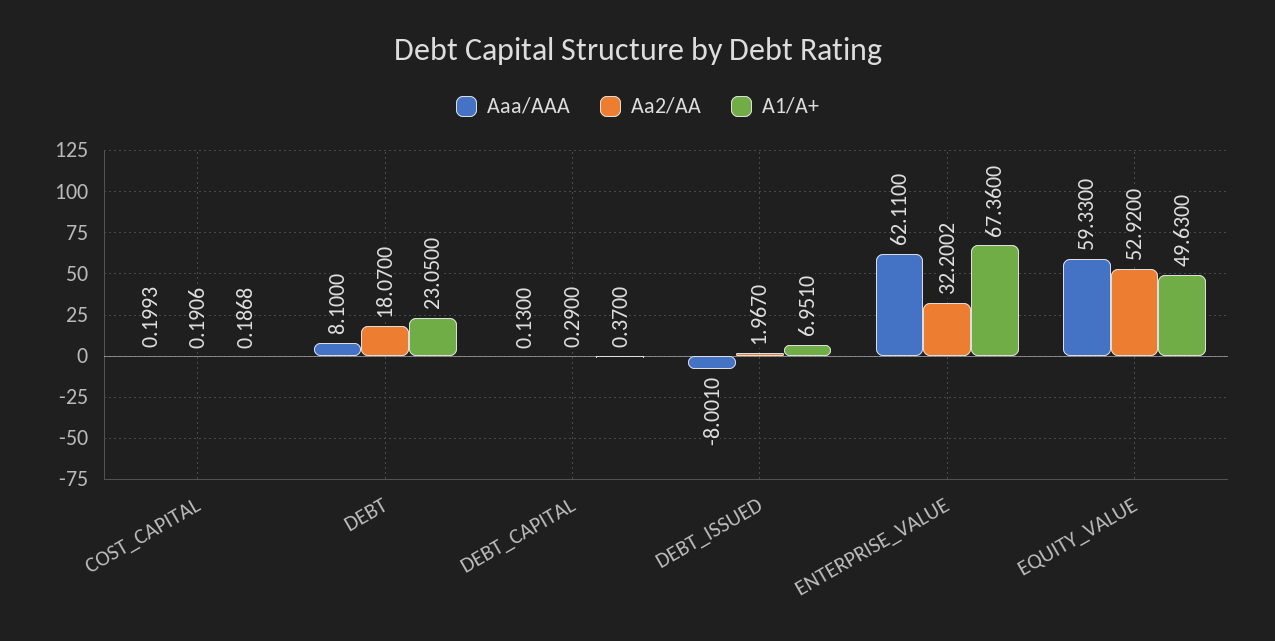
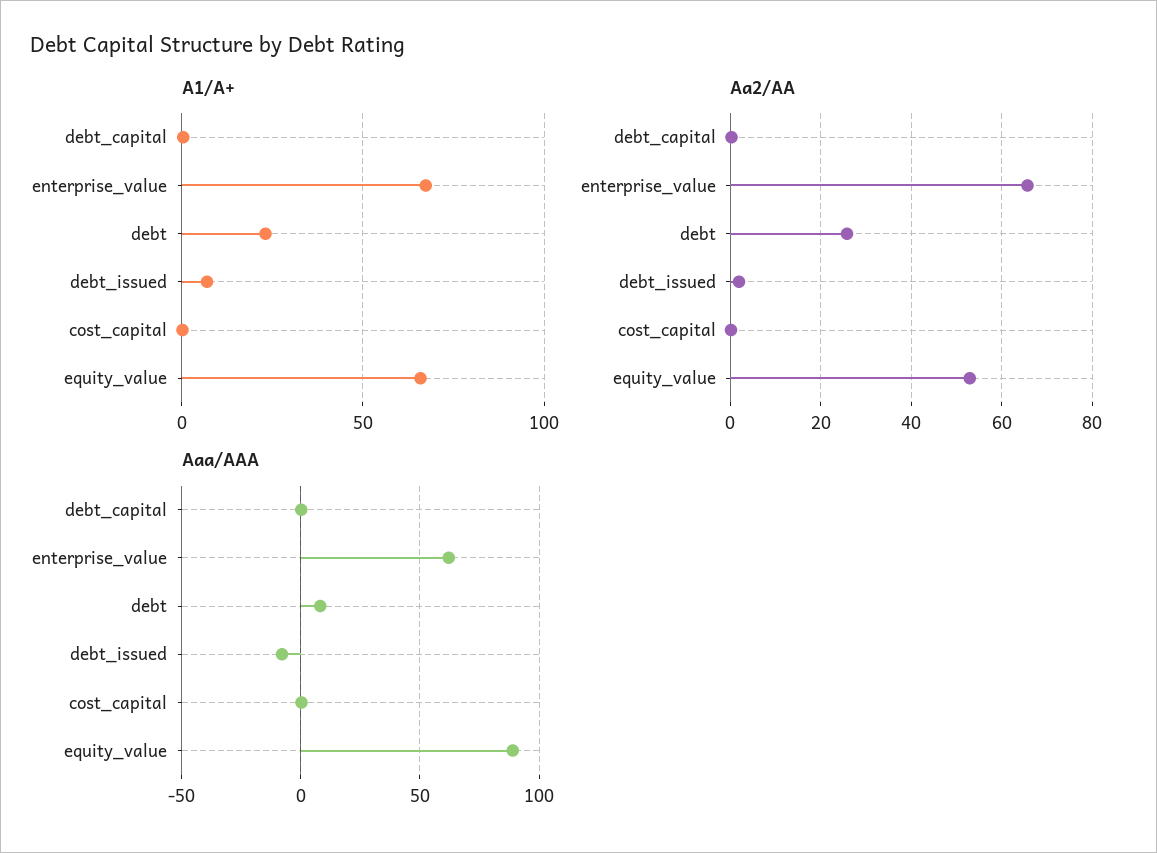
  {
    "Aaa/AAA": {
      "COST_CAPITAL": 0.1993,
      "DEBT": 8.1,
      "DEBT_CAPITAL": 0.13,
      "DEBT_ISSUED": -8.001,
      "ENTERPRISE_VALUE": 62.11,
-     "EQUITY_VALUE": 59.33
+     "EQUITY_VALUE": 90
    },
    "Aa2/AA": {
      "COST_CAPITAL": 0.1906,
-     "DEBT": 18.07,
+     "DEBT": 26,
      "DEBT_CAPITAL": 0.29,
      "DEBT_ISSUED": 1.967,
-     "ENTERPRISE_VALUE": 32.2002,
+     "ENTERPRISE_VALUE": 66,
      "EQUITY_VALUE": 52.92
    },
    "A1/A+": {
      "COST_CAPITAL": 0.1868,
      "DEBT": 23.05,
      "DEBT_CAPITAL": 0.37,
      "DEBT_ISSUED": 6.951,
      "ENTERPRISE_VALUE": 67.36,
-     "EQUITY_VALUE": 49.63
+     "EQUITY_VALUE": 65
    }
  }

